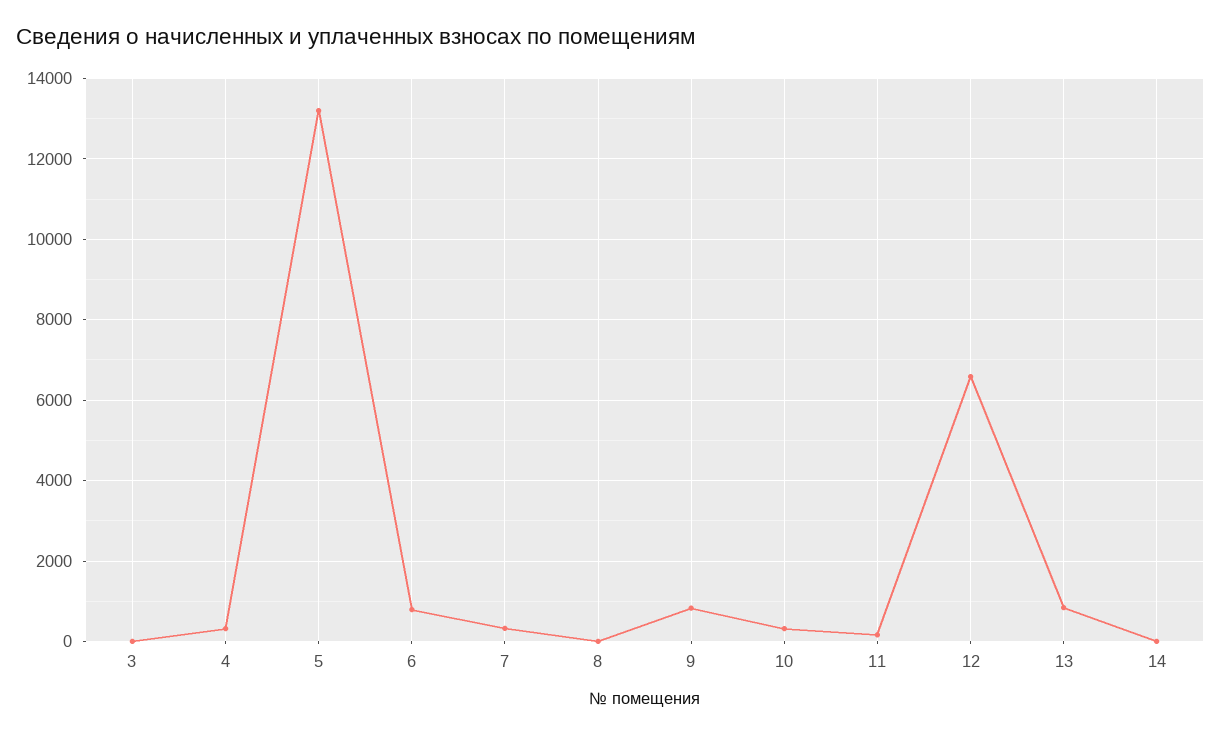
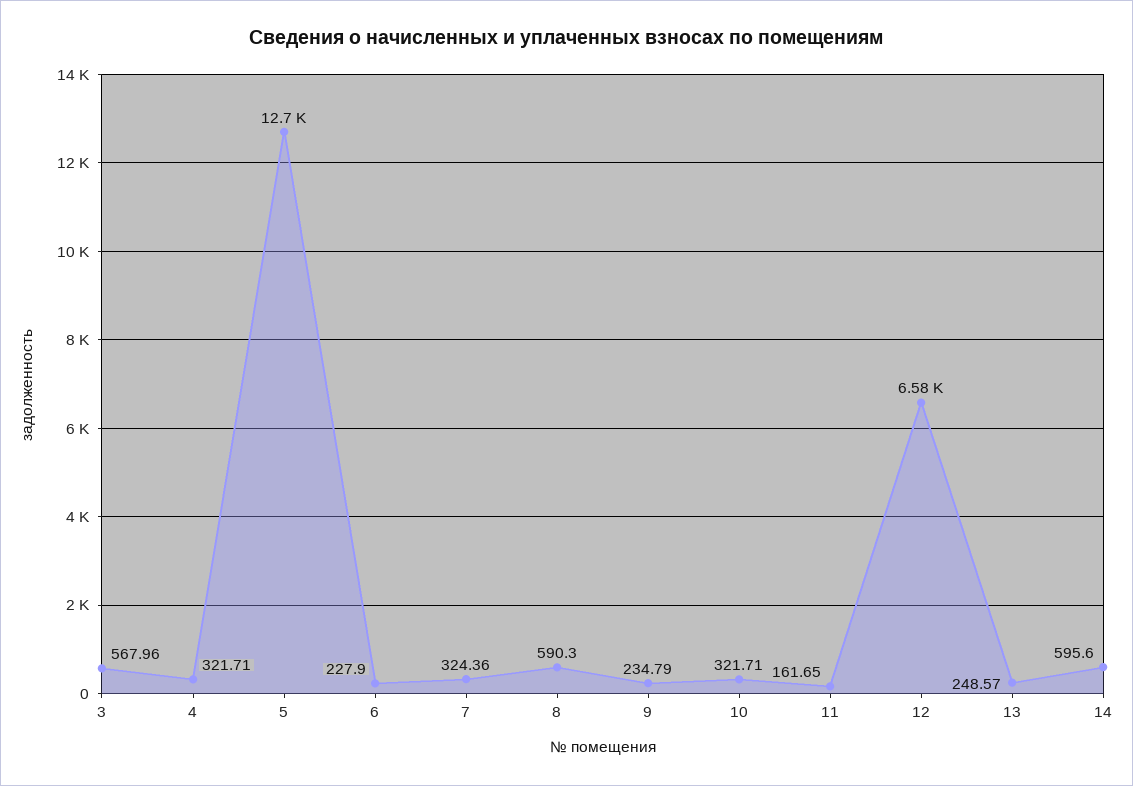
  {
-   "3": 0,
+   "3": 567.96,
    "4": 321.71,
-   "5": 13200,
+   "5": 12700,
-   "6": 800,
+   "6": 227.9,
    "7": 324.36,
-   "8": 0,
+   "8": 590.3,
-   "9": 800,
+   "9": 234.79,
    "10": 321.71,
    "11": 161.65,
    "12": 6580,
-   "13": 800,
+   "13": 248.57,
-   "14": 0
+   "14": 595.6
  }

